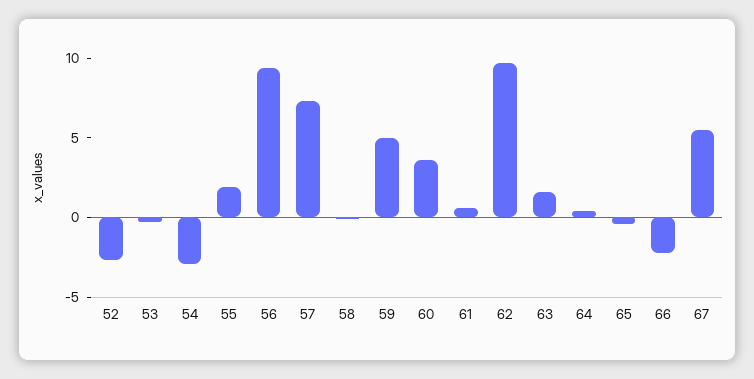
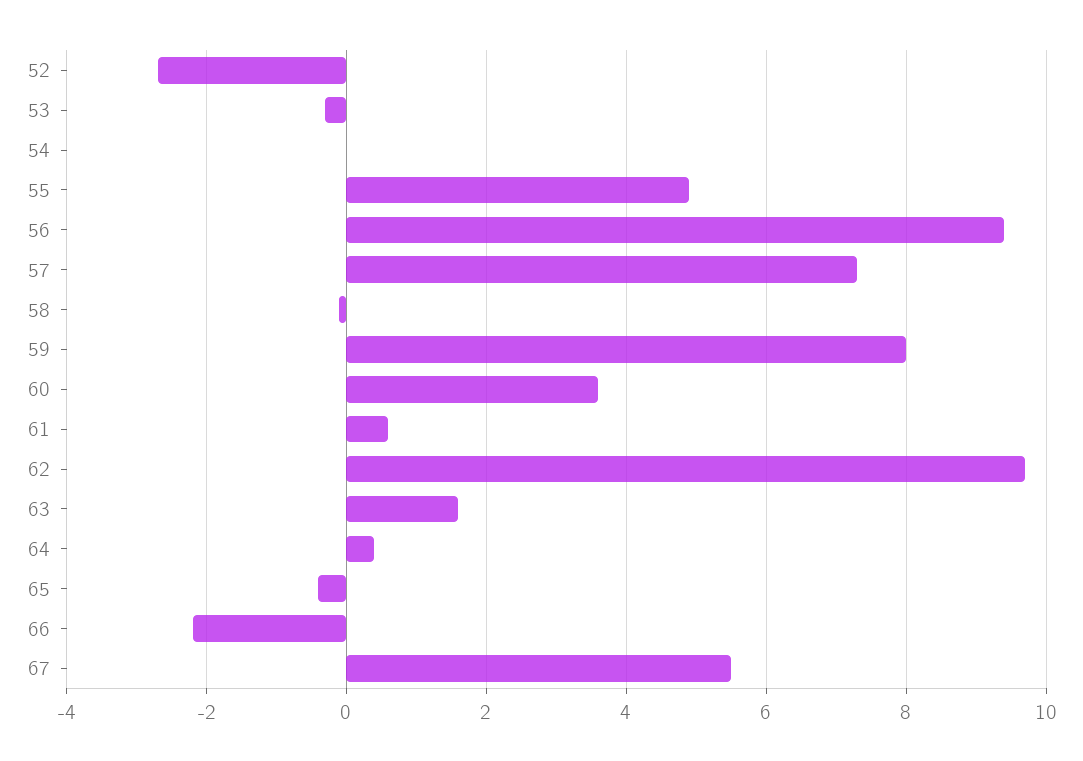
  {
    "52": -2.5,
    "53": -0.5,
-   "54": -3,
+   "54": 0,
-   "55": 2,
+   "55": 5,
    "56": 9.5,
    "57": 7.5,
    "58": 0,
-   "59": 5,
+   "59": 8,
    "60": 3.5,
    "61": 0.5,
    "62": 9.5,
    "63": 1.5,
    "64": 0.5,
    "65": -0.5,
    "66": -2,
    "67": 5.5
  }

